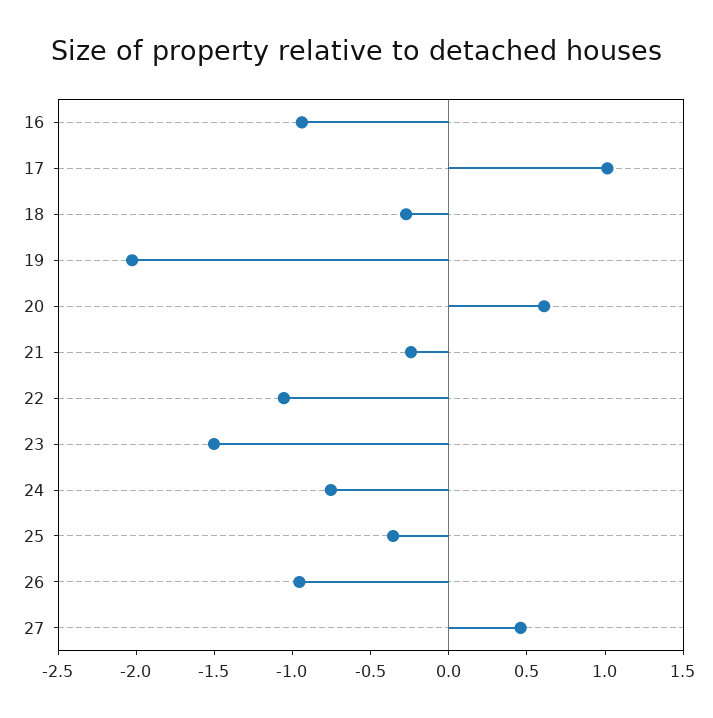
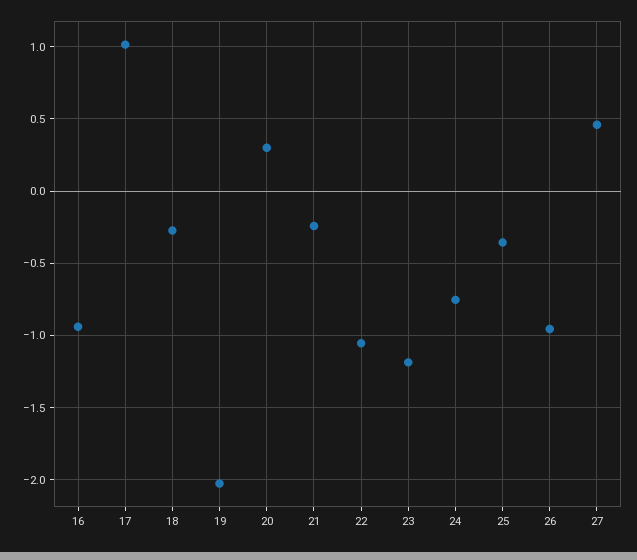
  {
    "16": -0.95,
    "17": 1,
    "18": -0.25,
    "19": -2.05,
-   "20": 0.6,
+   "20": 0.3,
    "21": -0.25,
    "22": -1.05,
-   "23": -1.5,
+   "23": -1.2,
    "24": -0.75,
    "25": -0.35,
    "26": -0.95,
    "27": 0.45
  }

